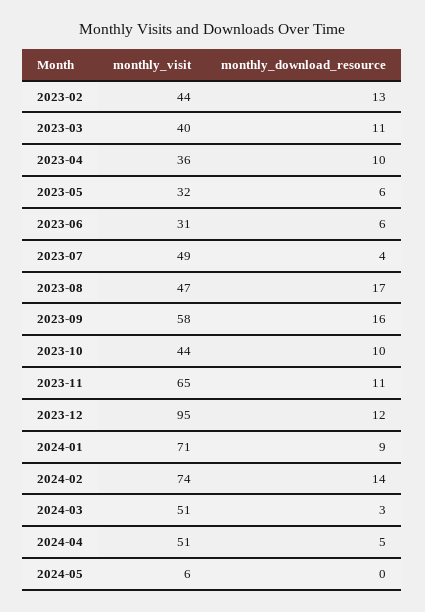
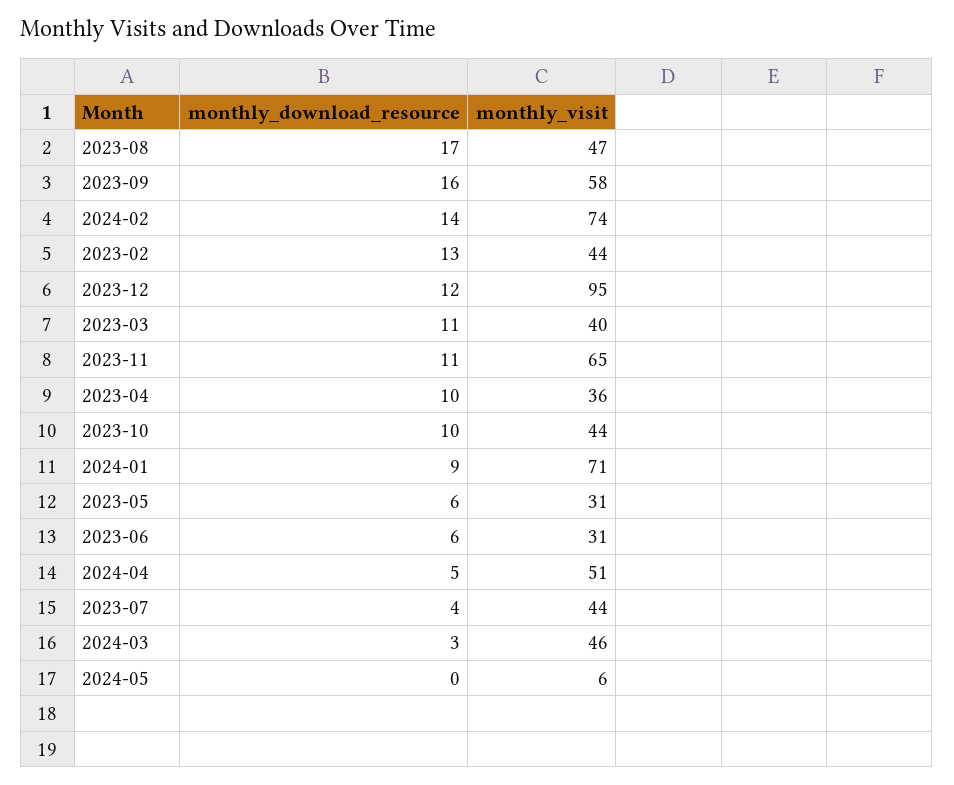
  {
    "monthly_visit": {
      "2023-02": 44,
      "2023-03": 40,
      "2023-04": 36,
-     "2023-05": 32,
+     "2023-05": 31,
      "2023-06": 31,
-     "2023-07": 49,
+     "2023-07": 44,
      "2023-08": 47,
      "2023-09": 58,
      "2023-10": 44,
      "2023-11": 65,
      "2023-12": 95,
      "2024-01": 71,
      "2024-02": 74,
-     "2024-03": 51,
+     "2024-03": 46,
      "2024-04": 51,
      "2024-05": 6
    },
    "monthly_download_resource": {
      "2023-02": 13,
      "2023-03": 11,
      "2023-04": 10,
      "2023-05": 6,
      "2023-06": 6,
      "2023-07": 4,
      "2023-08": 17,
      "2023-09": 16,
      "2023-10": 10,
      "2023-11": 11,
      "2023-12": 12,
      "2024-01": 9,
      "2024-02": 14,
      "2024-03": 3,
      "2024-04": 5,
      "2024-05": 0
    }
  }

